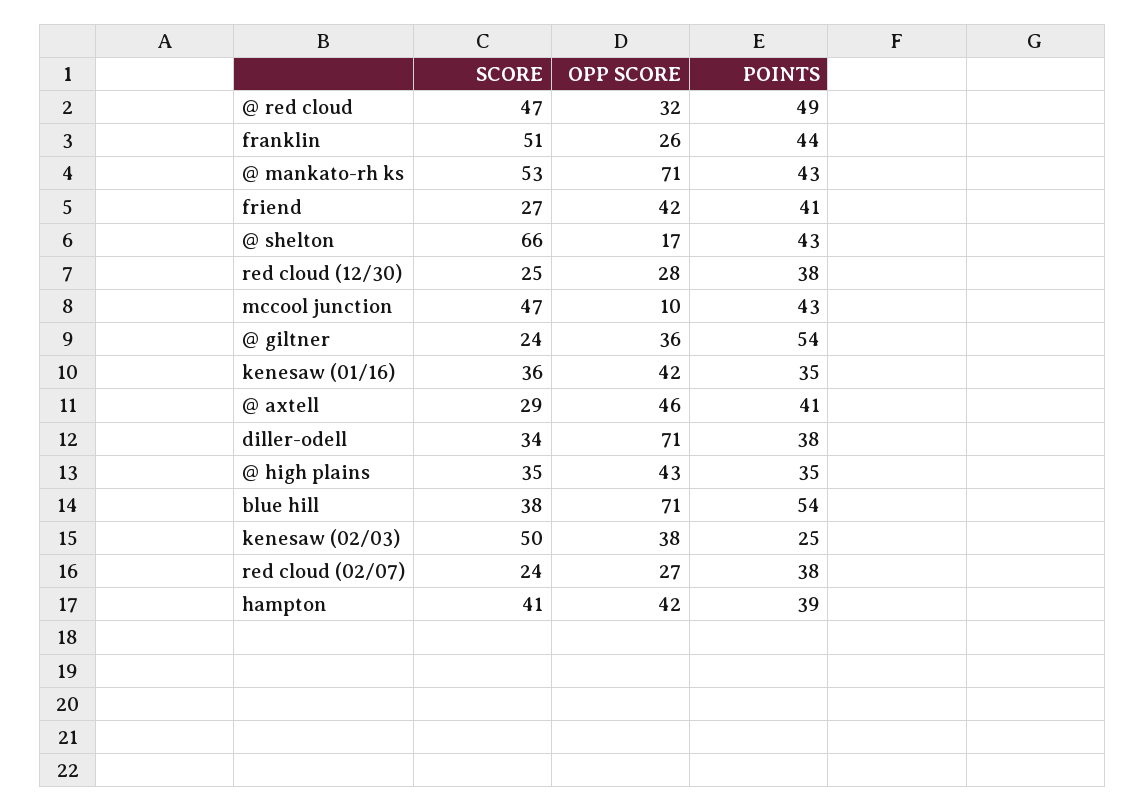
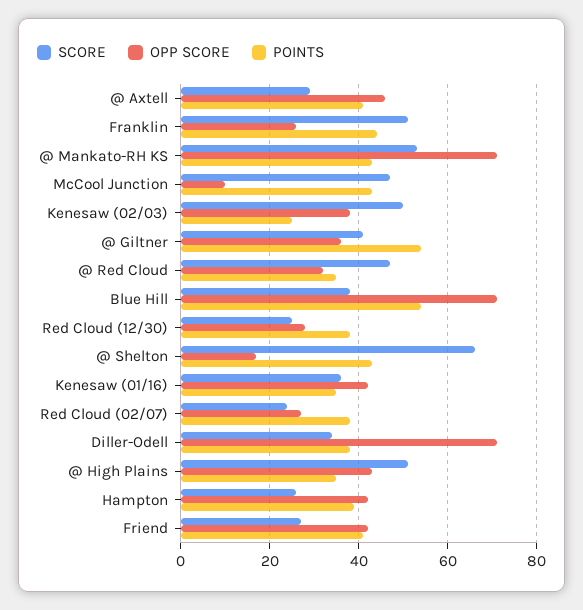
  {
    "SCORE": {
      "@ red cloud": 47,
      "franklin": 51,
      "@ mankato-rh ks": 53,
      "friend": 27,
      "@ shelton": 66,
      "red cloud (12/30)": 25,
      "mccool junction": 47,
-     "@ giltner": 24,
+     "@ giltner": 40,
      "kenesaw (01/16)": 36,
      "@ axtell": 29,
      "diller-odell": 34,
-     "@ high plains": 35,
+     "@ high plains": 50,
      "blue hill": 38,
      "kenesaw (02/03)": 50,
      "red cloud (02/07)": 24,
-     "hampton": 41
+     "hampton": 25
    },
    "OPP SCORE": {
      "@ red cloud": 32,
      "franklin": 26,
      "@ mankato-rh ks": 71,
      "friend": 42,
      "@ shelton": 17,
      "red cloud (12/30)": 28,
      "mccool junction": 10,
      "@ giltner": 36,
      "kenesaw (01/16)": 42,
      "@ axtell": 46,
      "diller-odell": 71,
      "@ high plains": 43,
      "blue hill": 71,
      "kenesaw (02/03)": 38,
      "red cloud (02/07)": 27,
      "hampton": 42
    },
    "POINTS": {
-     "@ red cloud": 49,
+     "@ red cloud": 35,
      "franklin": 44,
      "@ mankato-rh ks": 43,
      "friend": 41,
      "@ shelton": 43,
      "red cloud (12/30)": 38,
      "mccool junction": 43,
      "@ giltner": 54,
      "kenesaw (01/16)": 35,
      "@ axtell": 41,
      "diller-odell": 38,
      "@ high plains": 35,
      "blue hill": 54,
      "kenesaw (02/03)": 25,
      "red cloud (02/07)": 38,
      "hampton": 39
    }
  }

